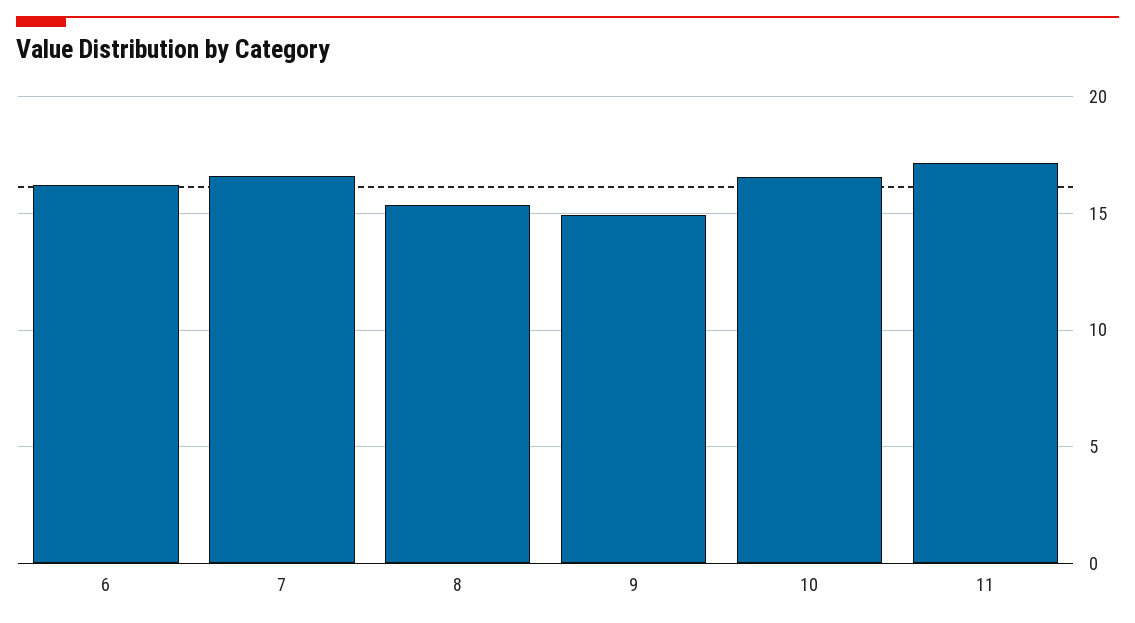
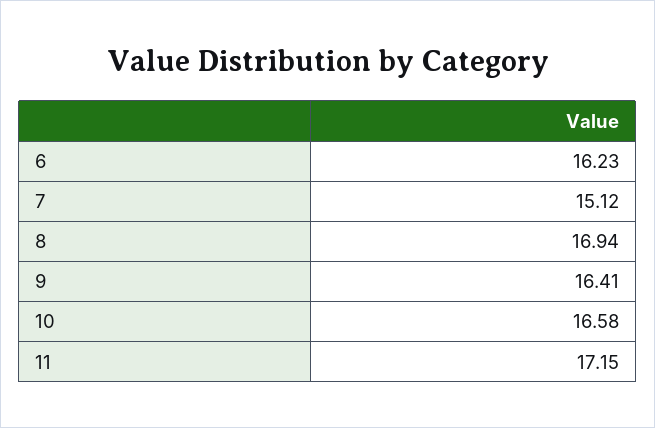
  {
    "6": 16.23,
-   "7": 16.5,
+   "7": 15.12,
-   "8": 15.5,
+   "8": 16.94,
-   "9": 15,
+   "9": 16.41,
    "10": 16.58,
    "11": 17.15
  }

